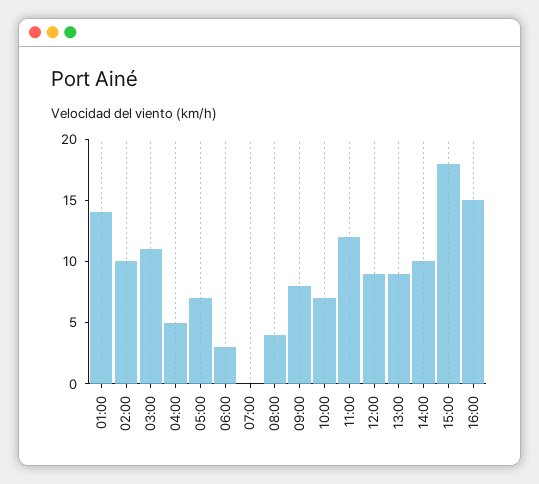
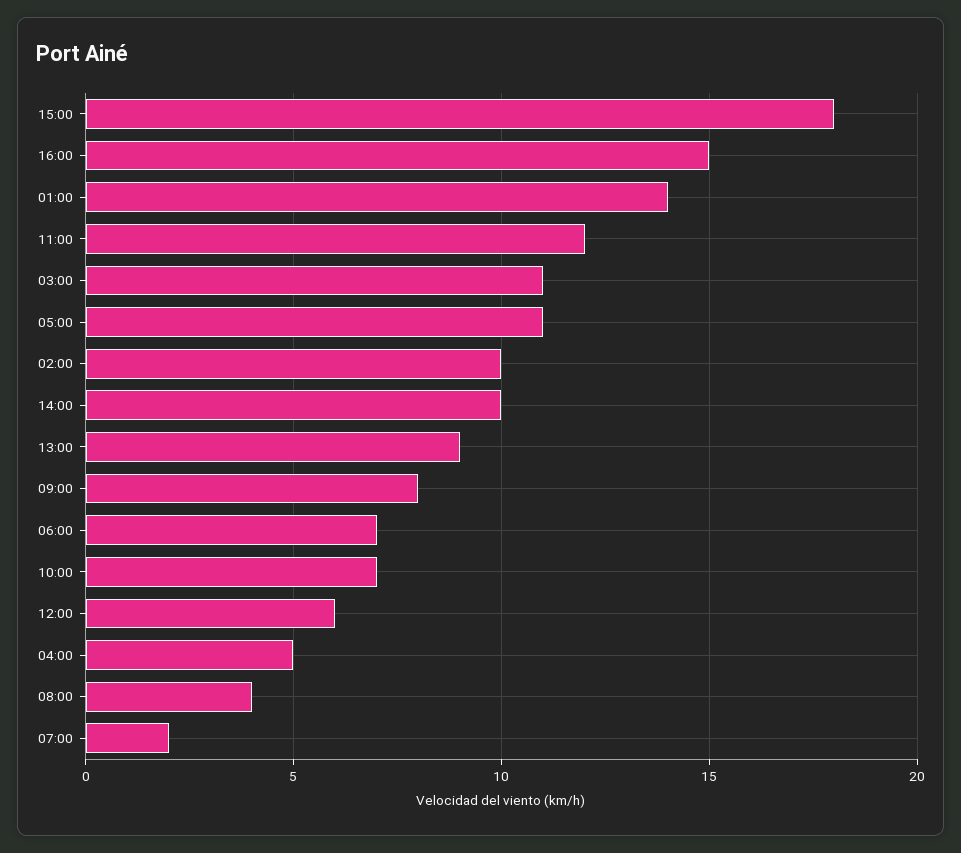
  {
    "01:00": 14,
    "02:00": 10,
    "03:00": 11,
    "04:00": 5,
-   "05:00": 7,
+   "05:00": 11,
-   "06:00": 3,
+   "06:00": 7,
-   "07:00": 0,
+   "07:00": 2,
    "08:00": 4,
    "09:00": 8,
    "10:00": 7,
    "11:00": 12,
-   "12:00": 9,
+   "12:00": 6,
    "13:00": 9,
    "14:00": 10,
    "15:00": 18,
    "16:00": 15
  }

